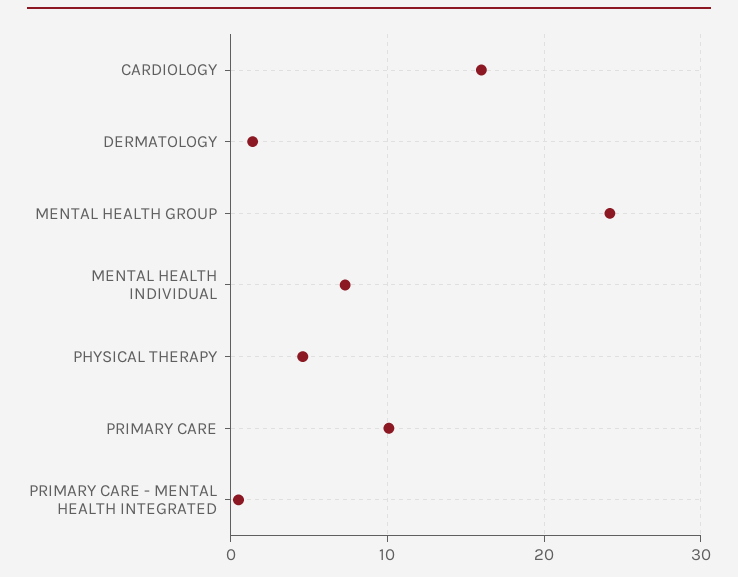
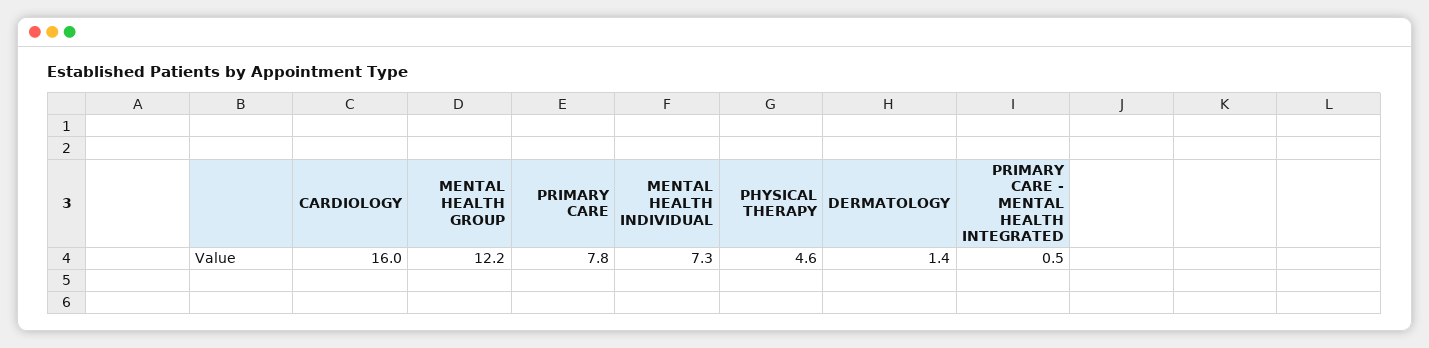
  {
    "CARDIOLOGY": 16,
    "DERMATOLOGY": 1.4,
-   "MENTAL HEALTH GROUP": 24,
+   "MENTAL HEALTH GROUP": 12.2,
    "MENTAL HEALTH INDIVIDUAL": 7.3,
    "PHYSICAL THERAPY": 4.6,
-   "PRIMARY CARE": 10,
+   "PRIMARY CARE": 7.8,
    "PRIMARY CARE - MENTAL HEALTH INTEGRATED": 0.5
  }

